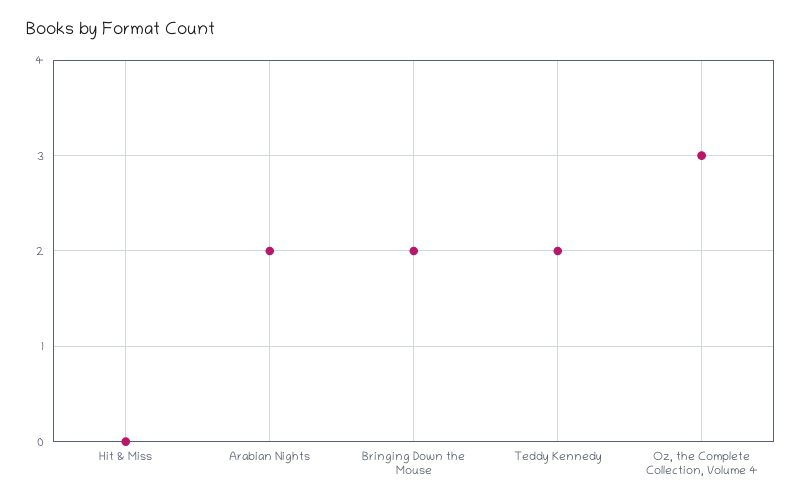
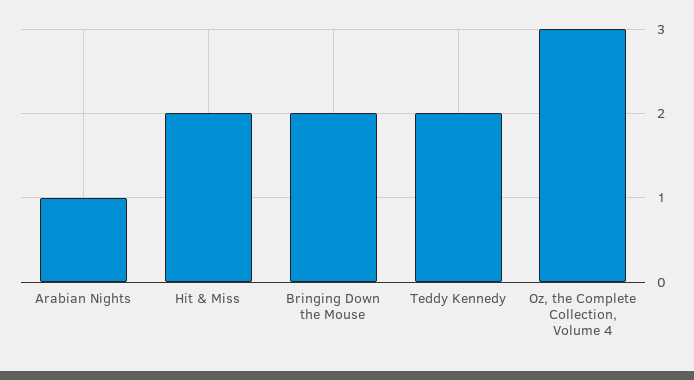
  {
-   "Hit & Miss": 0,
+   "Hit & Miss": 2,
-   "Arabian Nights": 2,
+   "Arabian Nights": 1,
    "Bringing Down the Mouse": 2,
    "Teddy Kennedy": 2,
    "Oz, the Complete Collection, Volume 4": 3
  }

